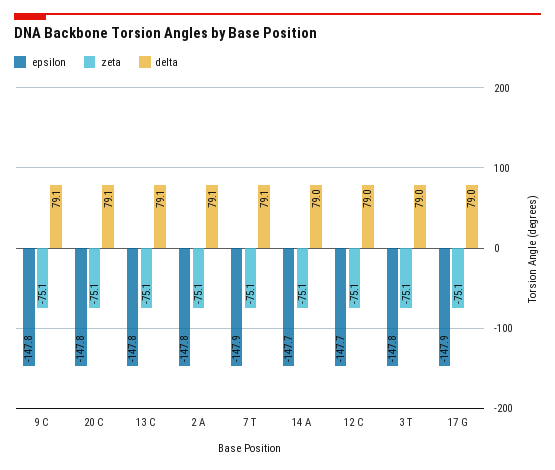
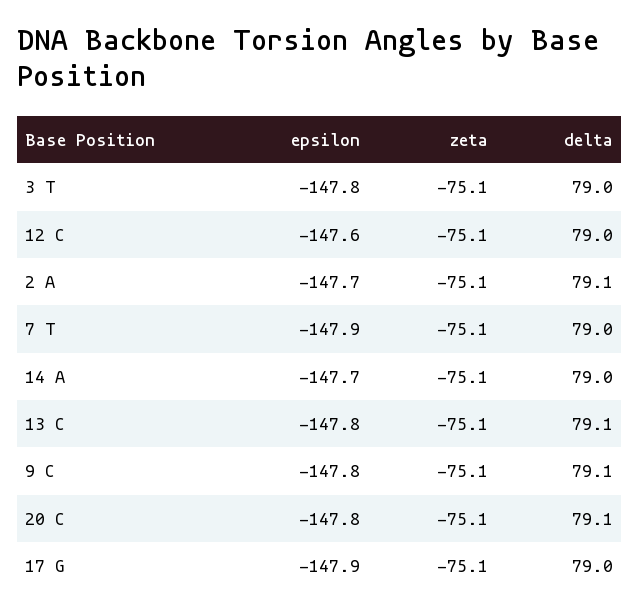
  {
    "epsilon": {
      "9 C": -147.8,
      "20 C": -147.8,
      "13 C": -147.8,
-     "2 A": -147.8,
+     "2 A": -147.7,
      "7 T": -147.9,
      "14 A": -147.7,
-     "12 C": -147.7,
+     "12 C": -147.6,
      "3 T": -147.8,
      "17 G": -147.9
    },
    "zeta": {
      "9 C": -75.1,
      "20 C": -75.1,
      "13 C": -75.1,
      "2 A": -75.1,
      "7 T": -75.1,
      "14 A": -75.1,
      "12 C": -75.1,
      "3 T": -75.1,
      "17 G": -75.1
    },
    "delta": {
      "9 C": 79.1,
      "20 C": 79.1,
      "13 C": 79.1,
      "2 A": 79.1,
-     "7 T": 79.1,
+     "7 T": 79,
      "14 A": 79,
      "12 C": 79,
      "3 T": 79,
      "17 G": 79
    }
  }

